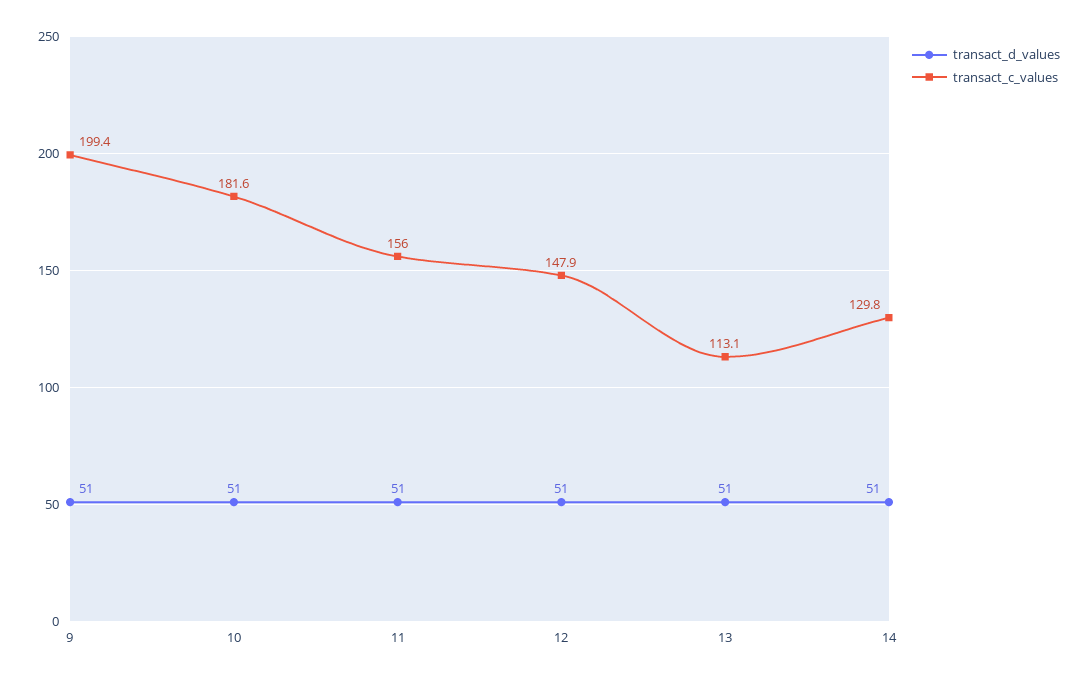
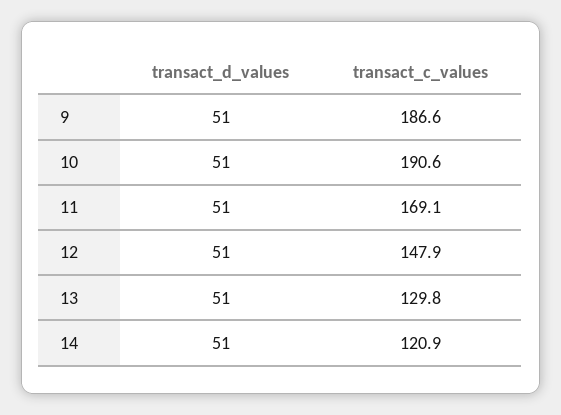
  {
    "transact_d_values": {
      "9": 51,
      "10": 51,
      "11": 51,
      "12": 51,
      "13": 51,
      "14": 51
    },
    "transact_c_values": {
-     "9": 199.4,
+     "9": 186.6,
-     "10": 181.6,
+     "10": 190.6,
-     "11": 156,
+     "11": 169.1,
      "12": 147.9,
-     "13": 113.1,
+     "13": 129.8,
-     "14": 129.8
+     "14": 120.9
    }
  }

